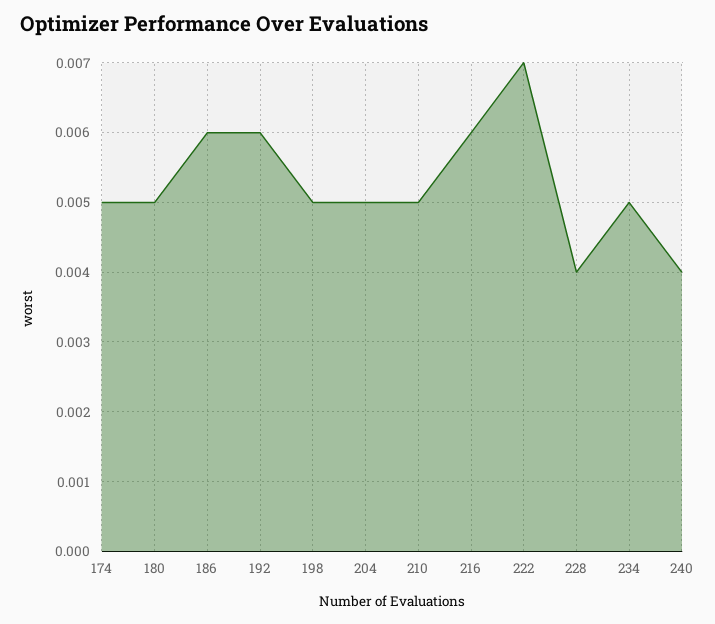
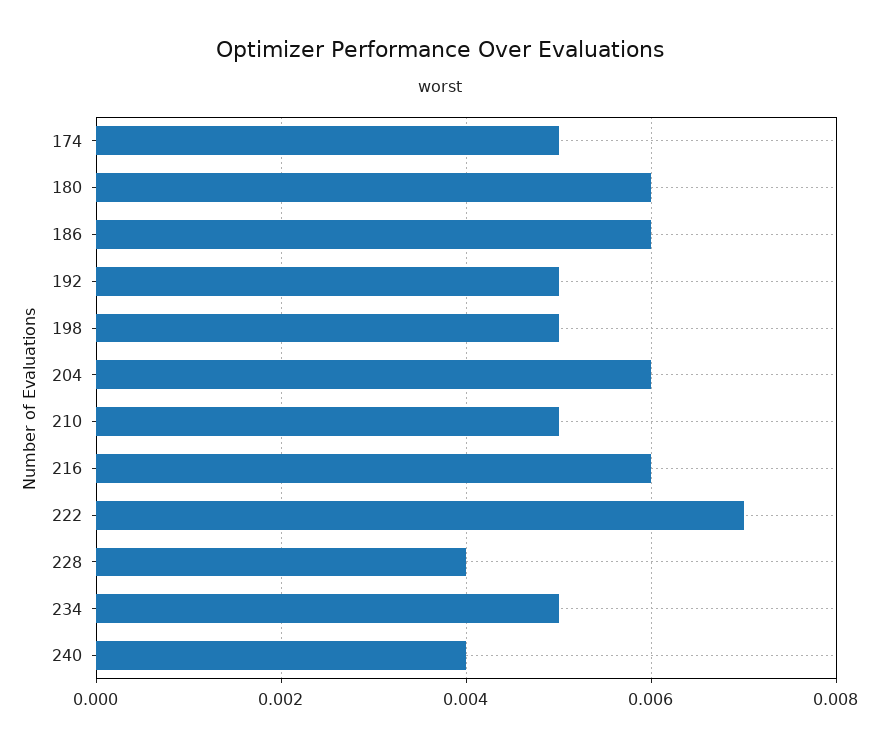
  {
    "174": 0.005,
-   "180": 0.005,
+   "180": 0.006,
    "186": 0.006,
-   "192": 0.006,
+   "192": 0.005,
    "198": 0.005,
-   "204": 0.005,
+   "204": 0.006,
    "210": 0.005,
    "216": 0.006,
    "222": 0.007,
    "228": 0.004,
    "234": 0.005,
    "240": 0.004
  }

